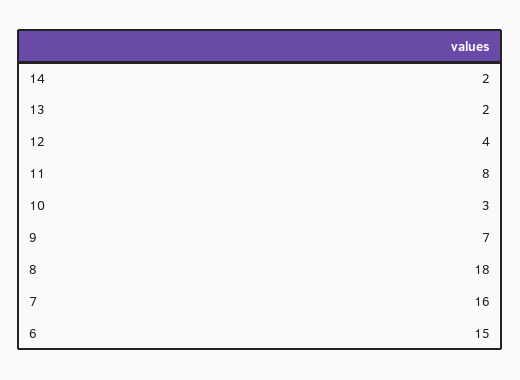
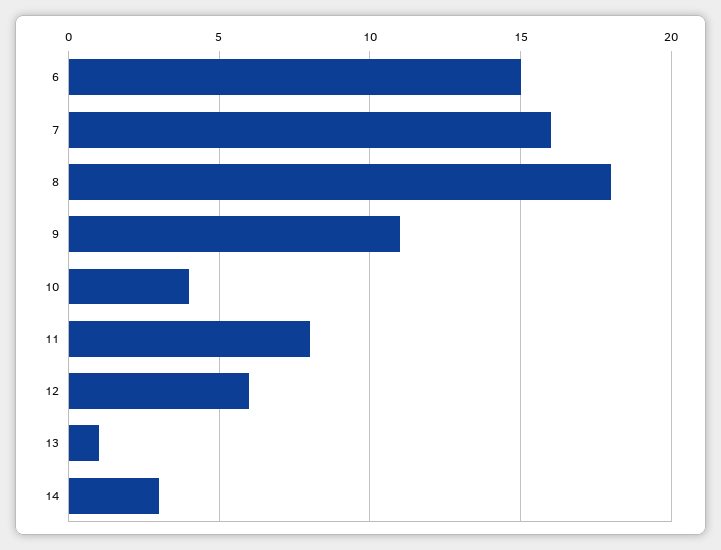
  {
-   "14": 2,
+   "14": 3,
-   "13": 2,
+   "13": 1,
-   "12": 4,
+   "12": 6,
    "11": 8,
-   "10": 3,
+   "10": 4,
-   "9": 7,
+   "9": 11,
    "8": 18,
    "7": 16,
    "6": 15
  }

